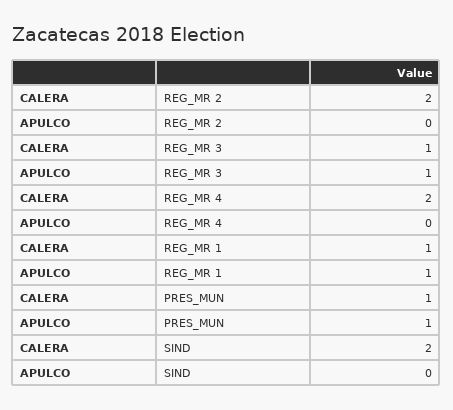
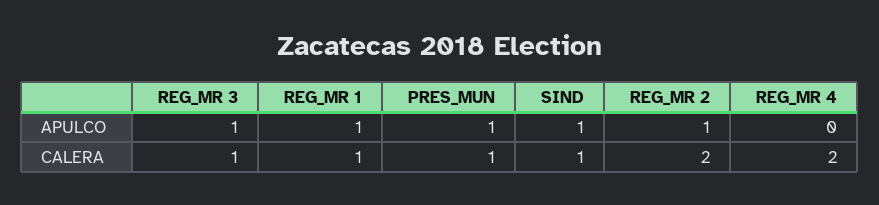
  {
    "CALERA": {
      "REG_MR 2": 2,
      "REG_MR 3": 1,
      "REG_MR 4": 2,
      "REG_MR 1": 1,
      "PRES_MUN": 1,
-     "SIND": 2
+     "SIND": 1
    },
    "APULCO": {
-     "REG_MR 2": 0,
+     "REG_MR 2": 1,
      "REG_MR 3": 1,
      "REG_MR 4": 0,
      "REG_MR 1": 1,
      "PRES_MUN": 1,
-     "SIND": 0
+     "SIND": 1
    }
  }

